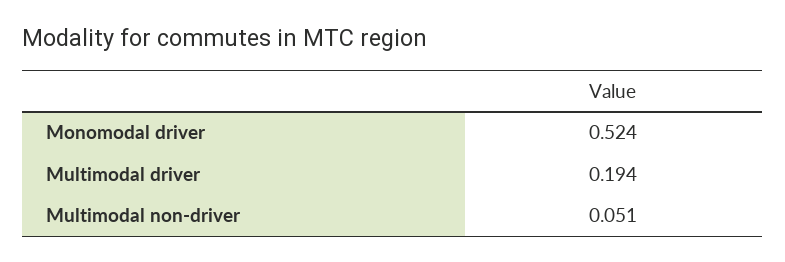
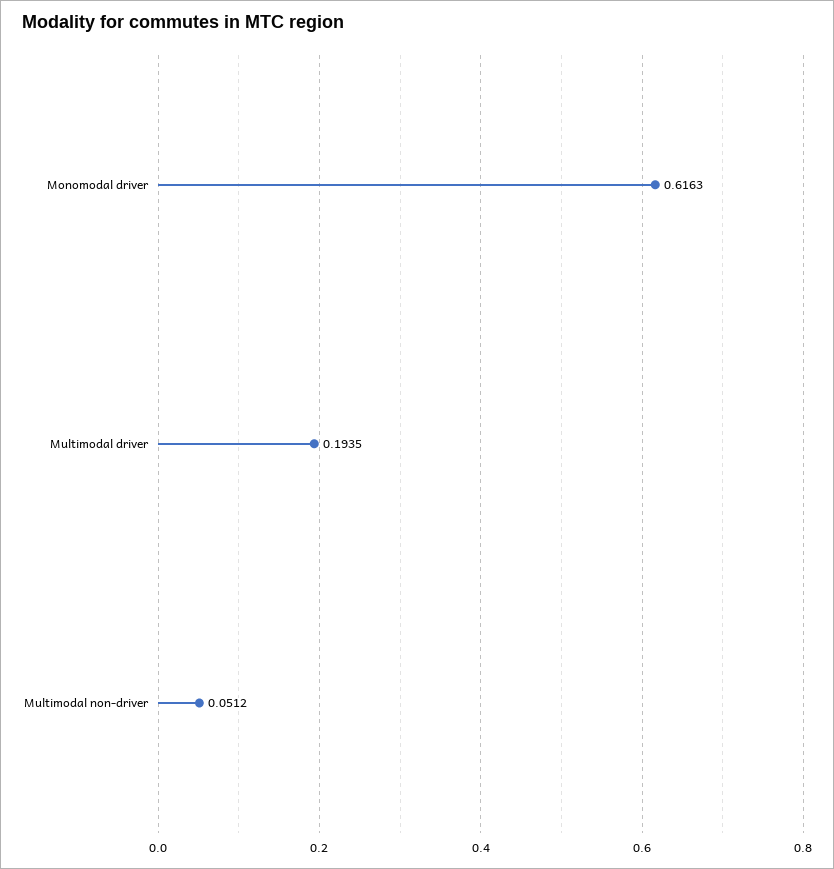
  {
-   "Monomodal driver": 0.524,
+   "Monomodal driver": 0.6163,
    "Multimodal driver": 0.1935,
    "Multimodal non-driver": 0.0512
  }

